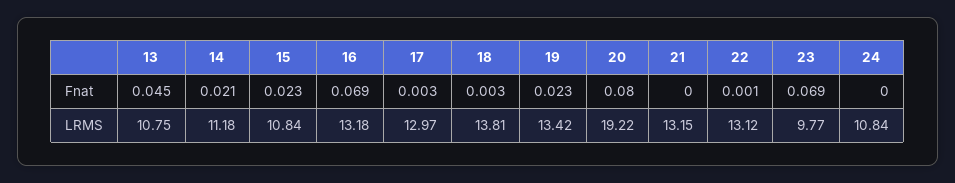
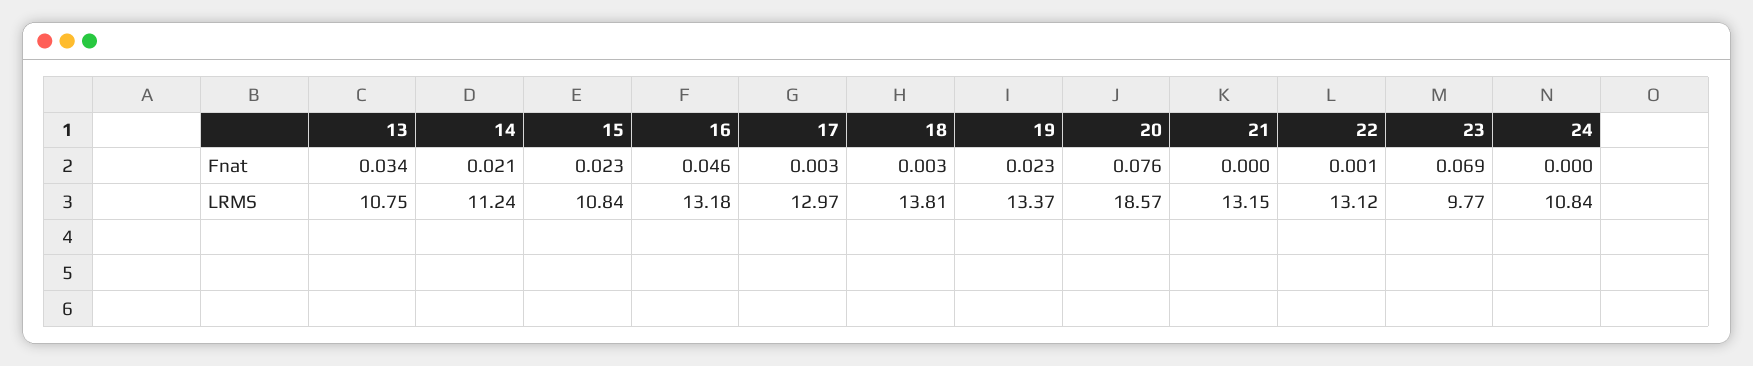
  {
    "13": {
-     "Fnat": 0.045,
+     "Fnat": 0.034,
      "LRMS": 10.75
    },
    "14": {
      "Fnat": 0.021,
-     "LRMS": 11.18
+     "LRMS": 11.24
    },
    "15": {
      "Fnat": 0.023,
      "LRMS": 10.84
    },
    "16": {
-     "Fnat": 0.069,
+     "Fnat": 0.046,
      "LRMS": 13.18
    },
    "17": {
      "Fnat": 0.003,
      "LRMS": 12.97
    },
    "18": {
      "Fnat": 0.003,
      "LRMS": 13.81
    },
    "19": {
      "Fnat": 0.023,
-     "LRMS": 13.42
+     "LRMS": 13.37
    },
    "20": {
-     "Fnat": 0.08,
+     "Fnat": 0.076,
-     "LRMS": 19.22
+     "LRMS": 18.57
    },
    "21": {
      "Fnat": 0,
      "LRMS": 13.15
    },
    "22": {
      "Fnat": 0.001,
      "LRMS": 13.12
    },
    "23": {
      "Fnat": 0.069,
      "LRMS": 9.77
    },
    "24": {
      "Fnat": 0,
      "LRMS": 10.84
    }
  }

